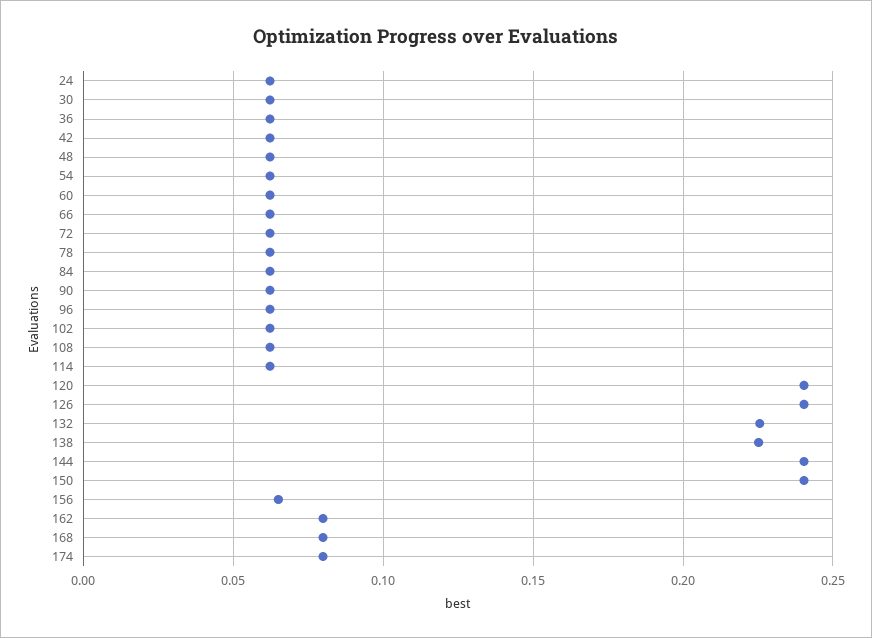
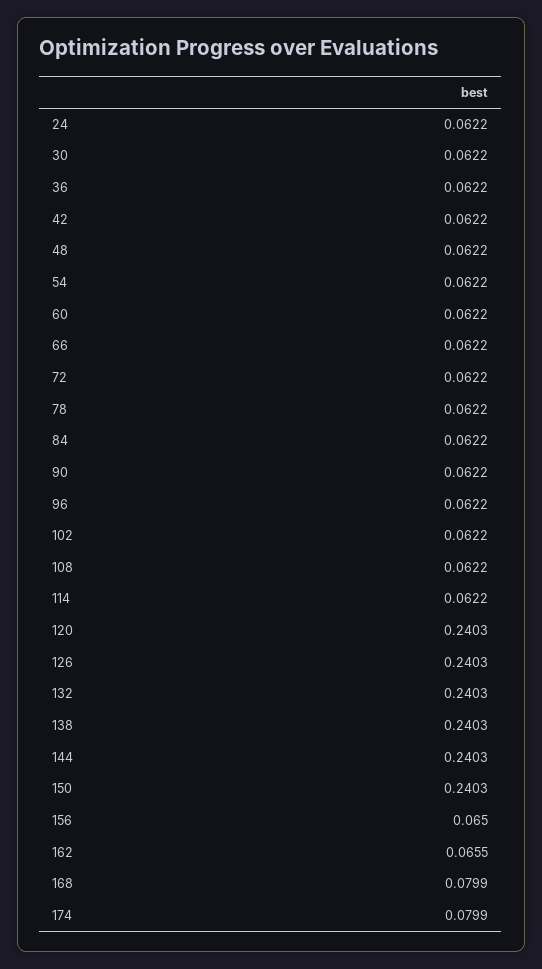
  {
    "24": 0.0622,
    "30": 0.0622,
    "36": 0.0622,
    "42": 0.0622,
    "48": 0.0622,
    "54": 0.0622,
    "60": 0.0622,
    "66": 0.0622,
    "72": 0.0622,
    "78": 0.0622,
    "84": 0.0622,
    "90": 0.0622,
    "96": 0.0622,
    "102": 0.0622,
    "108": 0.0622,
    "114": 0.0622,
    "120": 0.2403,
    "126": 0.2403,
-   "132": 0.225,
+   "132": 0.2403,
-   "138": 0.225,
+   "138": 0.2403,
    "144": 0.2403,
    "150": 0.2403,
    "156": 0.065,
-   "162": 0.08,
+   "162": 0.0655,
    "168": 0.0799,
    "174": 0.0799
  }

